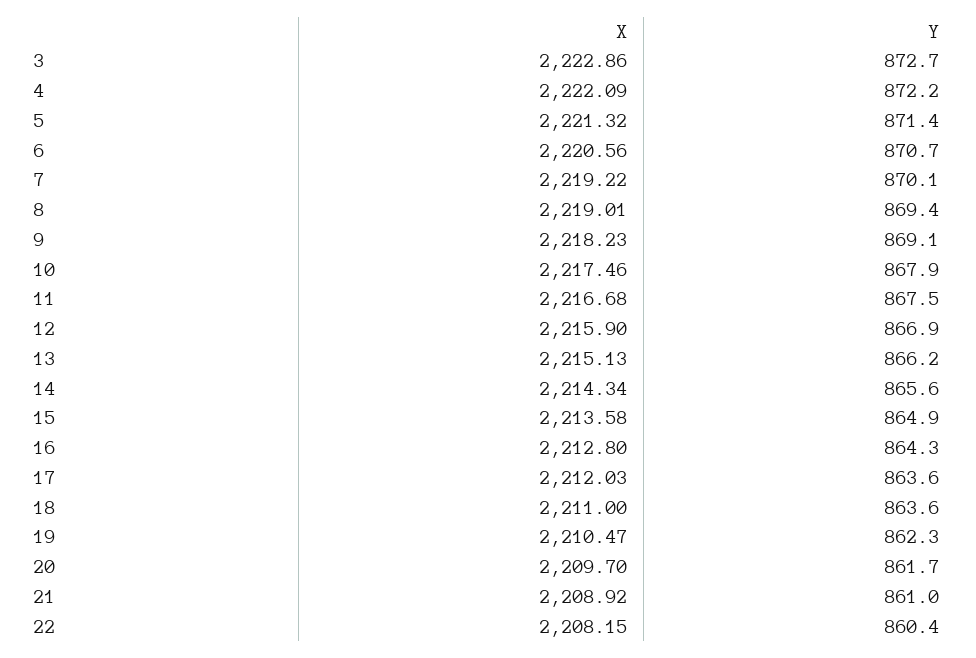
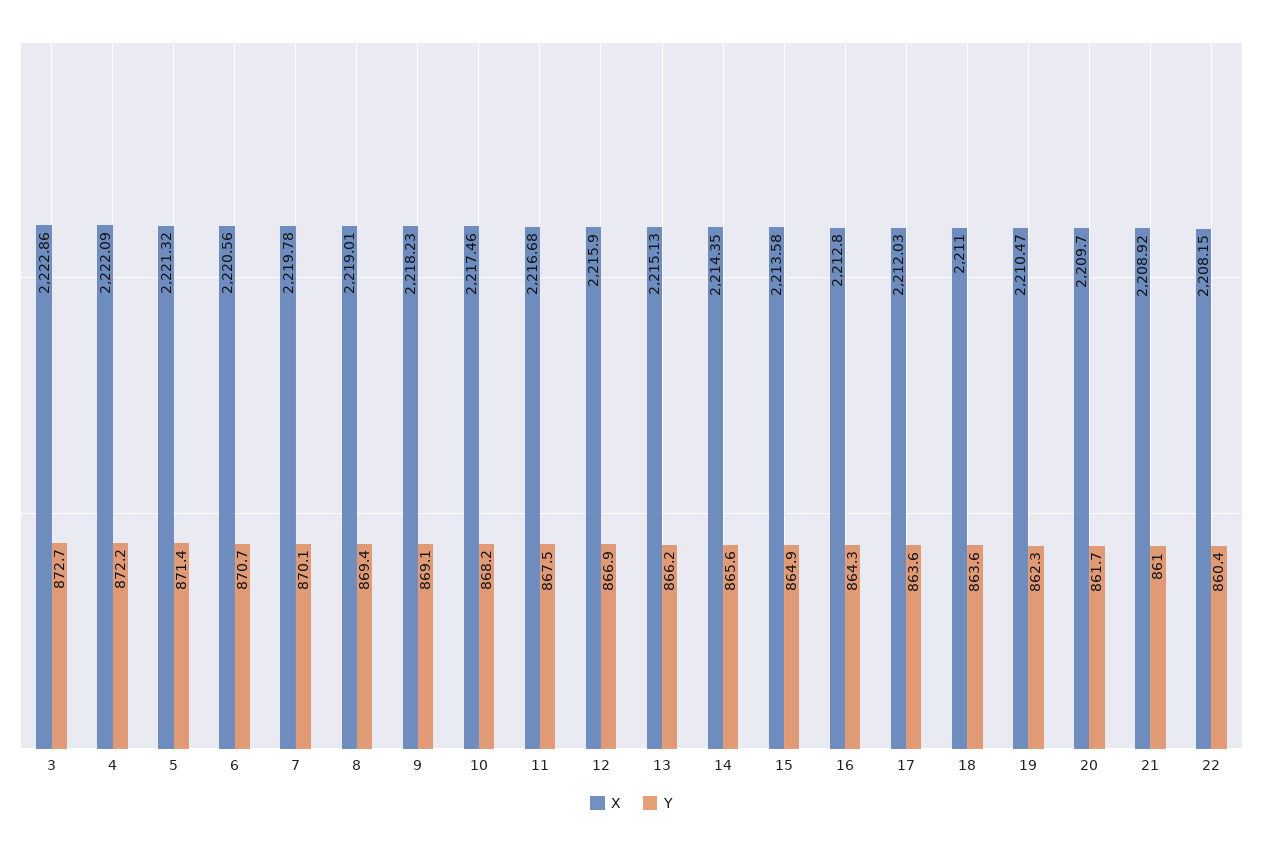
  {
    "X": {
      "3": 2222.86,
      "4": 2222.09,
      "5": 2221.32,
      "6": 2220.56,
-     "7": 2219.22,
+     "7": 2219.78,
      "8": 2219.01,
      "9": 2218.23,
      "10": 2217.46,
      "11": 2216.68,
      "12": 2215.9,
      "13": 2215.13,
-     "14": 2214.34,
+     "14": 2214.35,
      "15": 2213.58,
      "16": 2212.8,
      "17": 2212.03,
      "18": 2211,
      "19": 2210.47,
      "20": 2209.7,
      "21": 2208.92,
      "22": 2208.15
    },
    "Y": {
      "3": 872.7,
      "4": 872.2,
      "5": 871.4,
      "6": 870.7,
      "7": 870.1,
      "8": 869.4,
      "9": 869.1,
-     "10": 867.9,
+     "10": 868.2,
      "11": 867.5,
      "12": 866.9,
      "13": 866.2,
      "14": 865.6,
      "15": 864.9,
      "16": 864.3,
      "17": 863.6,
      "18": 863.6,
      "19": 862.3,
      "20": 861.7,
      "21": 861,
      "22": 860.4
    }
  }

